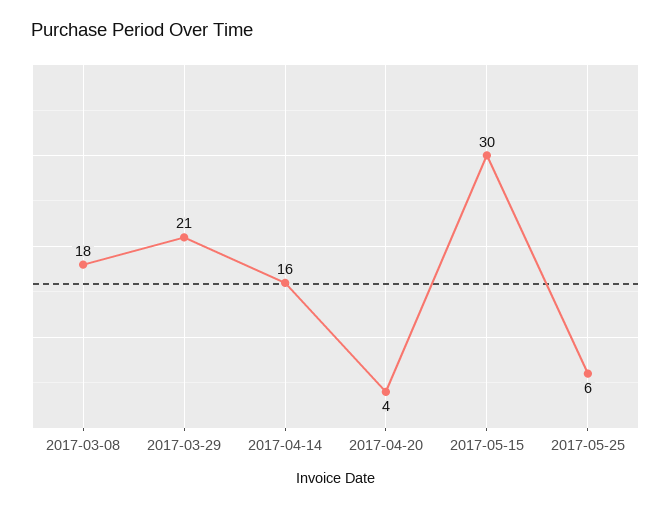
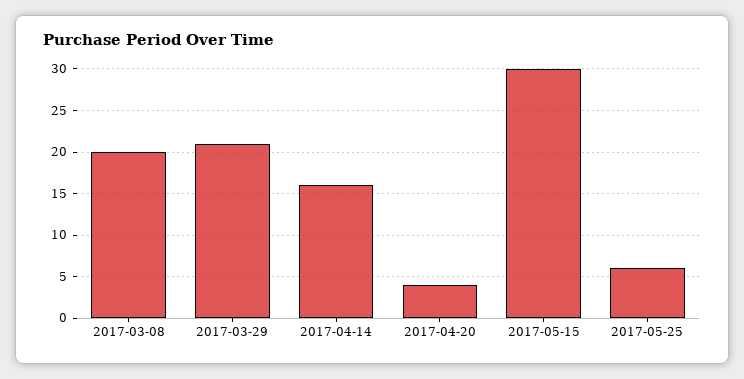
  {
-   "2017-03-08": 18,
+   "2017-03-08": 20,
    "2017-03-29": 21,
    "2017-04-14": 16,
    "2017-04-20": 4,
    "2017-05-15": 30,
    "2017-05-25": 6
  }

